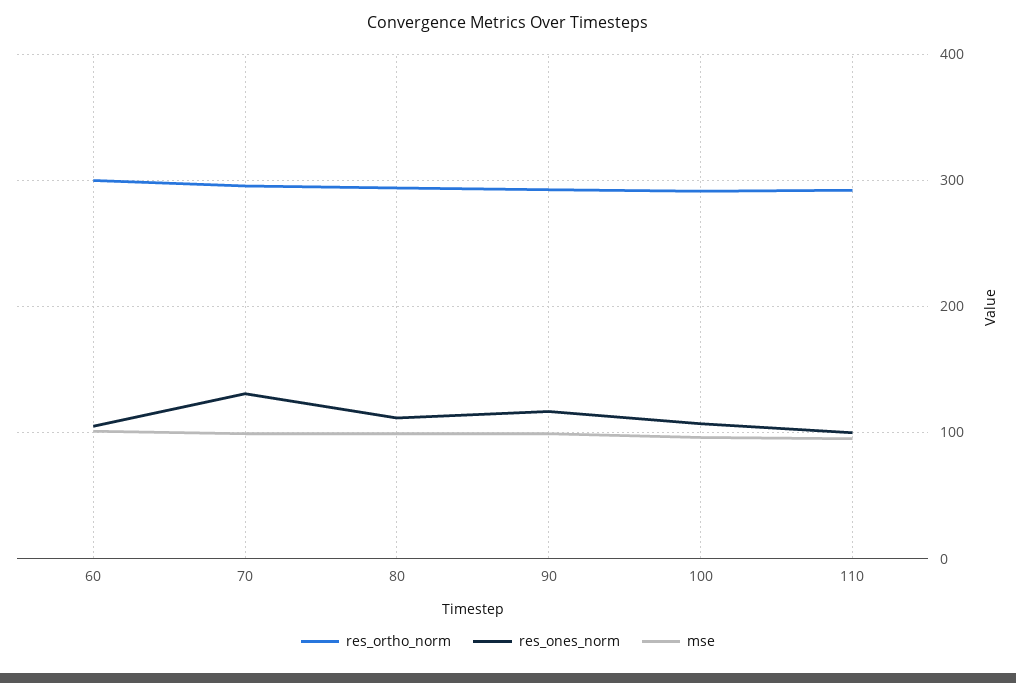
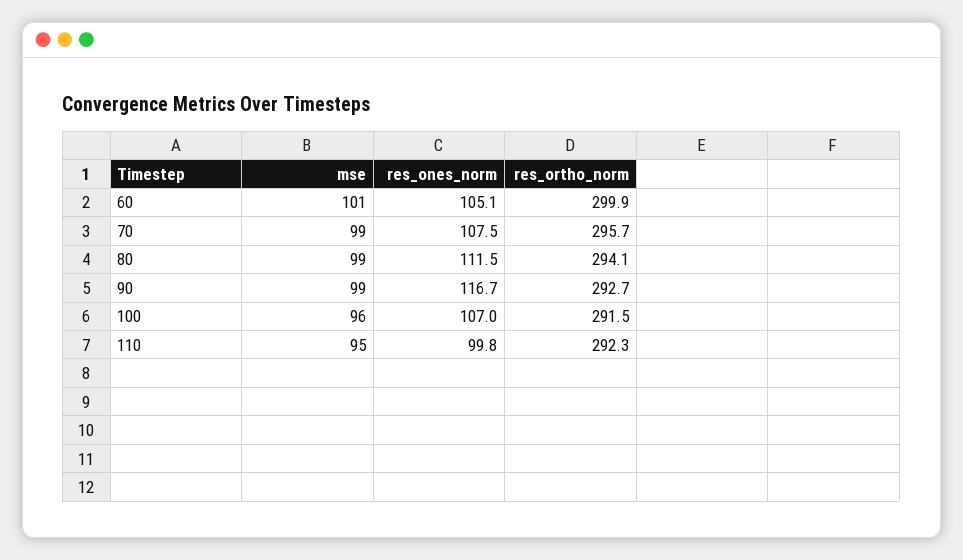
  {
    "res_ortho_norm": {
      "60": 299.9,
      "70": 295.7,
      "80": 294.1,
      "90": 292.7,
      "100": 291.5,
      "110": 292.3
    },
    "res_ones_norm": {
      "60": 105.1,
-     "70": 130,
+     "70": 107.5,
      "80": 111.5,
      "90": 116.7,
      "100": 107,
      "110": 99.8
    },
    "mse": {
      "60": 101,
      "70": 99,
      "80": 99,
      "90": 99,
      "100": 96,
      "110": 95
    }
  }

